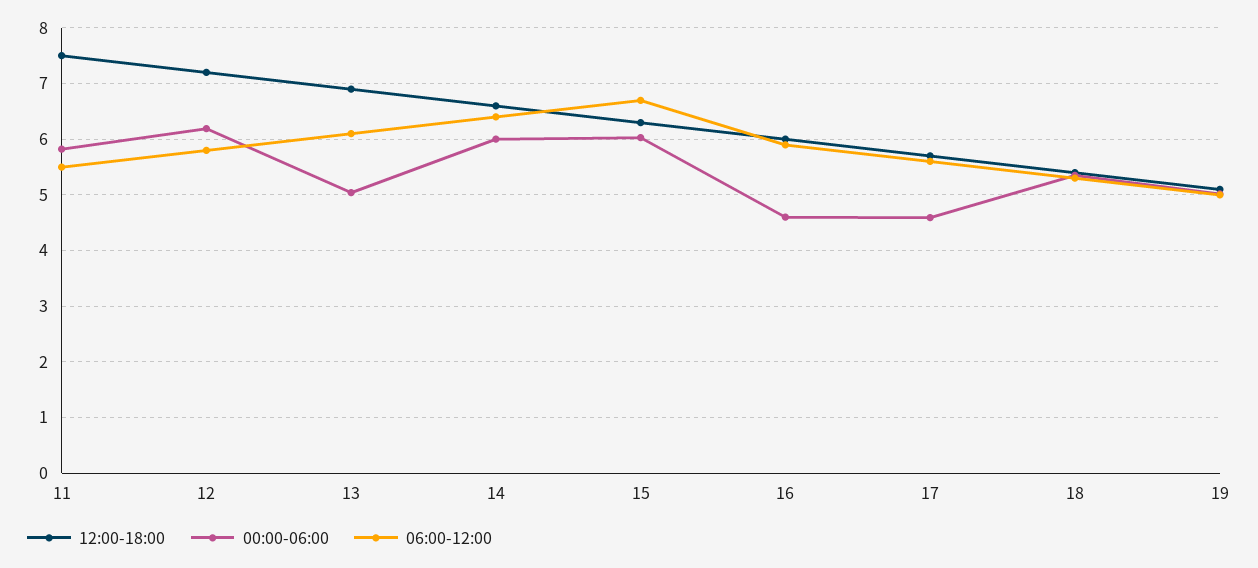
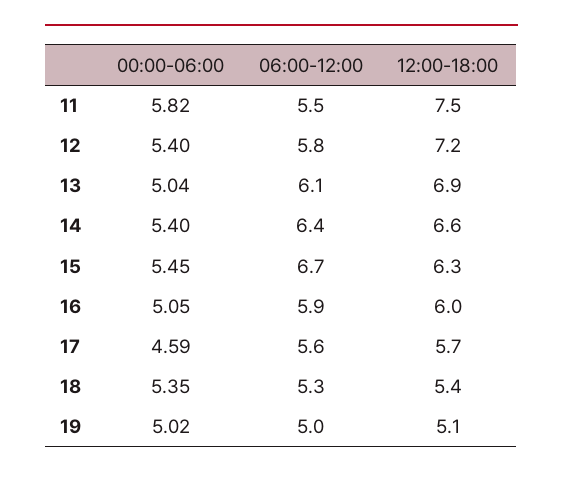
  {
    "12:00-18:00": {
      "11": 7.5,
      "12": 7.2,
      "13": 6.9,
      "14": 6.6,
      "15": 6.3,
      "16": 6,
      "17": 5.7,
      "18": 5.4,
      "19": 5.1
    },
    "00:00-06:00": {
      "11": 5.82,
-     "12": 6.2,
+     "12": 5.4,
      "13": 5.04,
-     "14": 6,
+     "14": 5.4,
-     "15": 6,
+     "15": 5.45,
-     "16": 4.6,
+     "16": 5.05,
      "17": 4.59,
      "18": 5.35,
      "19": 5.02
    },
    "06:00-12:00": {
      "11": 5.5,
      "12": 5.8,
      "13": 6.1,
      "14": 6.4,
      "15": 6.7,
      "16": 5.9,
      "17": 5.6,
      "18": 5.3,
      "19": 5
    }
  }

